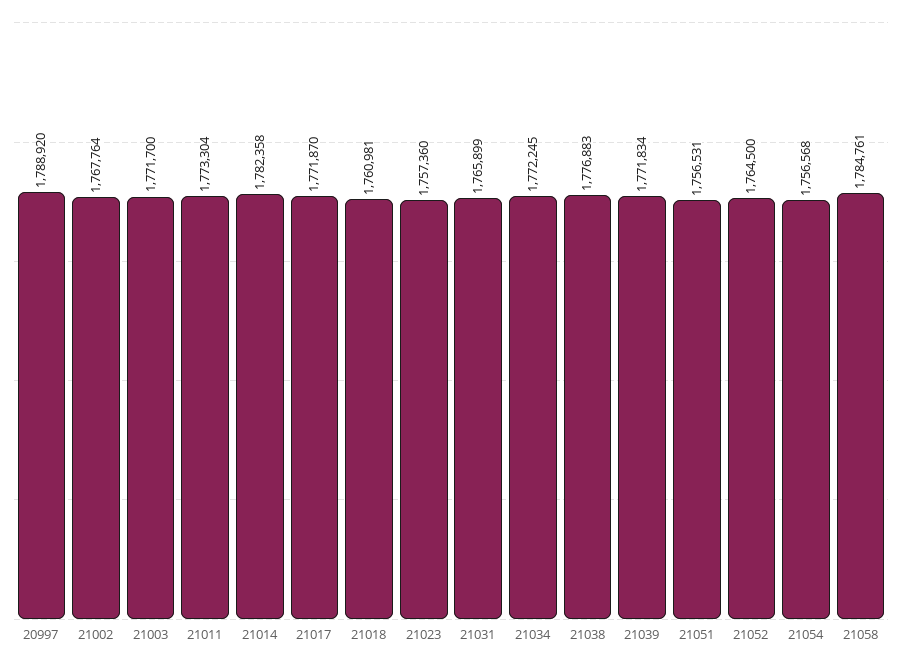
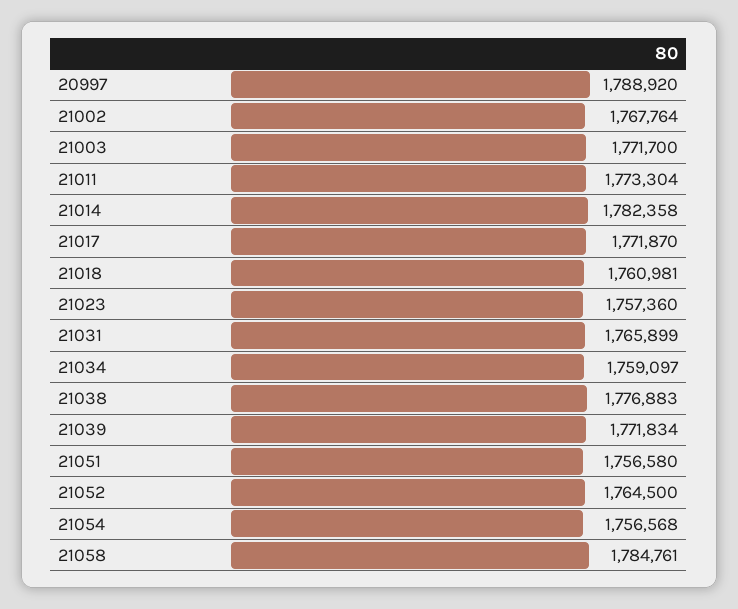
  {
    "20997": 1788920,
    "21002": 1767764,
    "21003": 1771700,
    "21011": 1773304,
    "21014": 1782358,
    "21017": 1771870,
    "21018": 1760981,
    "21023": 1757360,
    "21031": 1765899,
-   "21034": 1772245,
+   "21034": 1759097,
    "21038": 1776883,
    "21039": 1771834,
-   "21051": 1756531,
+   "21051": 1756580,
    "21052": 1764500,
    "21054": 1756568,
    "21058": 1784761
  }

